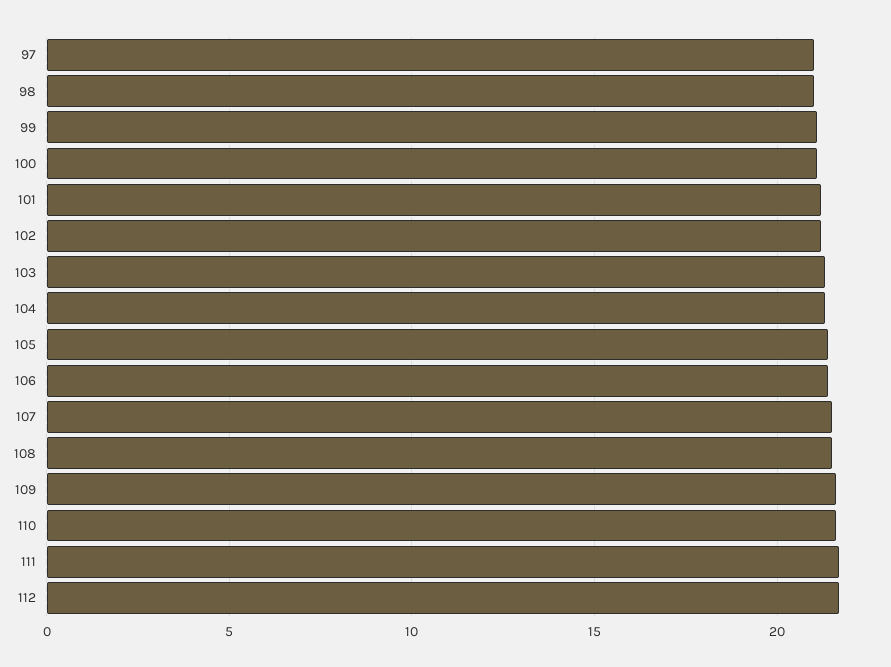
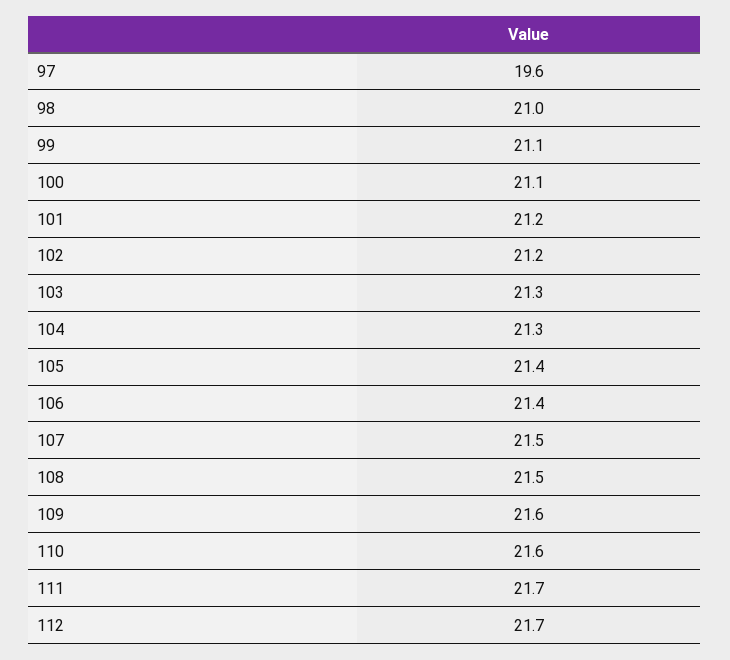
  {
-   "97": 21,
+   "97": 19.6,
    "98": 21,
    "99": 21.1,
    "100": 21.1,
    "101": 21.2,
    "102": 21.2,
    "103": 21.3,
    "104": 21.3,
    "105": 21.4,
    "106": 21.4,
    "107": 21.5,
    "108": 21.5,
    "109": 21.6,
    "110": 21.6,
    "111": 21.7,
    "112": 21.7
  }

